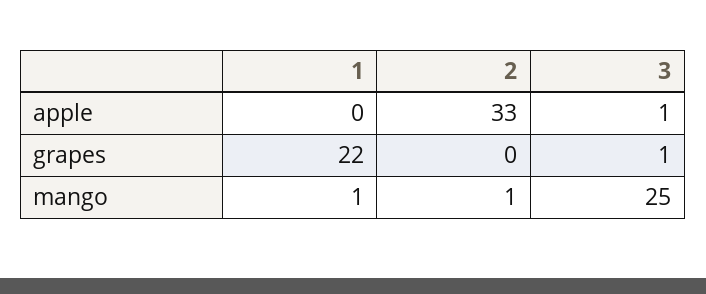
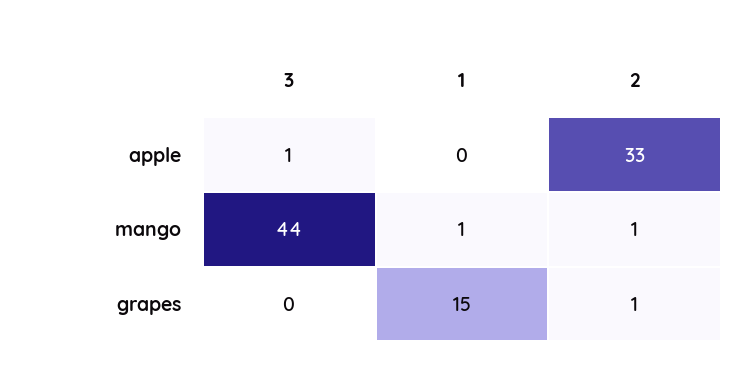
  {
    "1": {
      "apple": 0,
-     "grapes": 22,
+     "grapes": 15,
      "mango": 1
    },
    "2": {
      "apple": 33,
-     "grapes": 0,
+     "grapes": 1,
      "mango": 1
    },
    "3": {
      "apple": 1,
-     "grapes": 1,
+     "grapes": 0,
-     "mango": 25
+     "mango": 44
    }
  }

